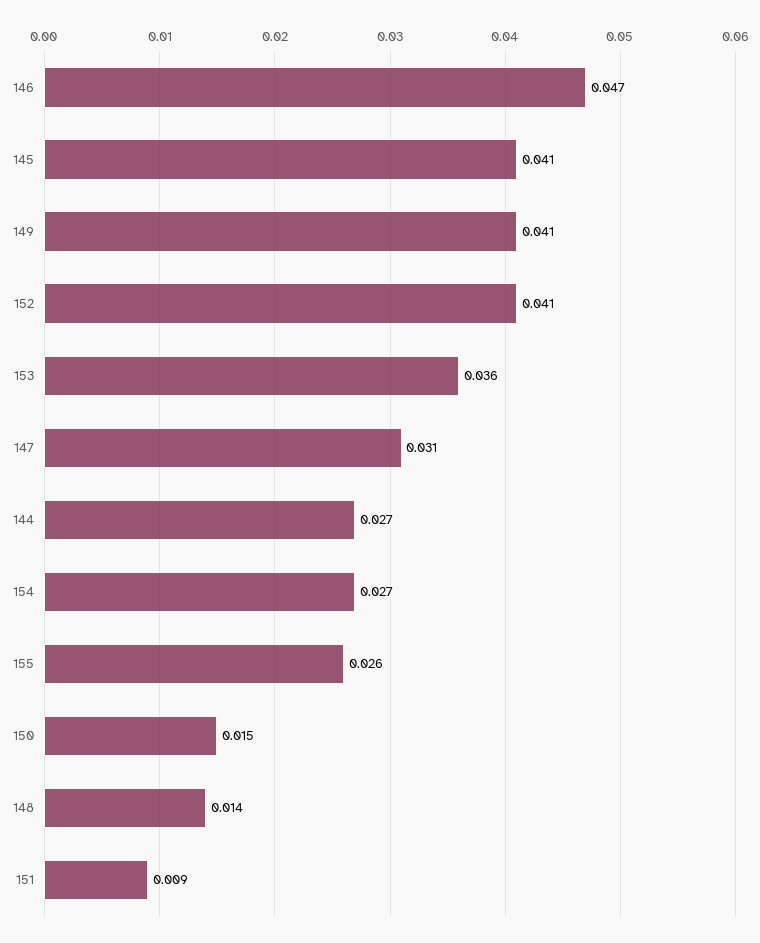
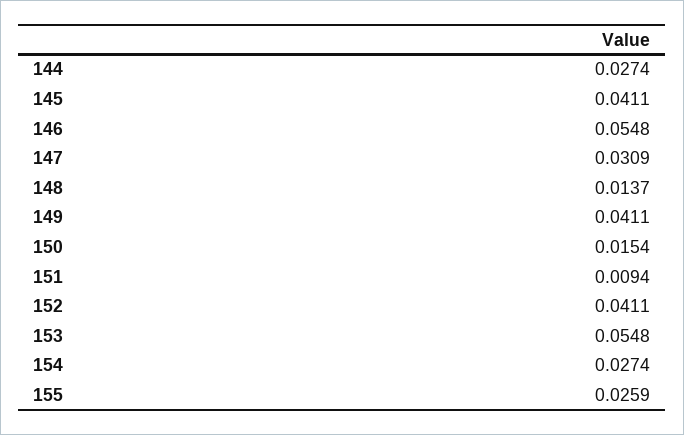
  {
-   "146": 0.047,
+   "146": 0.0548,
    "145": 0.0411,
    "149": 0.0411,
    "152": 0.0411,
-   "153": 0.036,
+   "153": 0.0548,
    "147": 0.0309,
    "144": 0.0274,
    "154": 0.0274,
    "155": 0.0259,
    "150": 0.0154,
    "148": 0.0137,
    "151": 0.0094
  }

